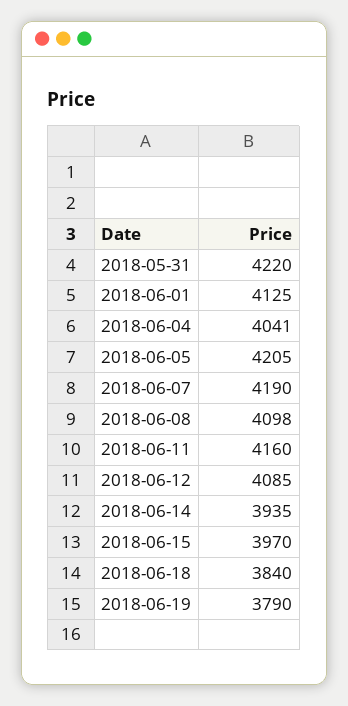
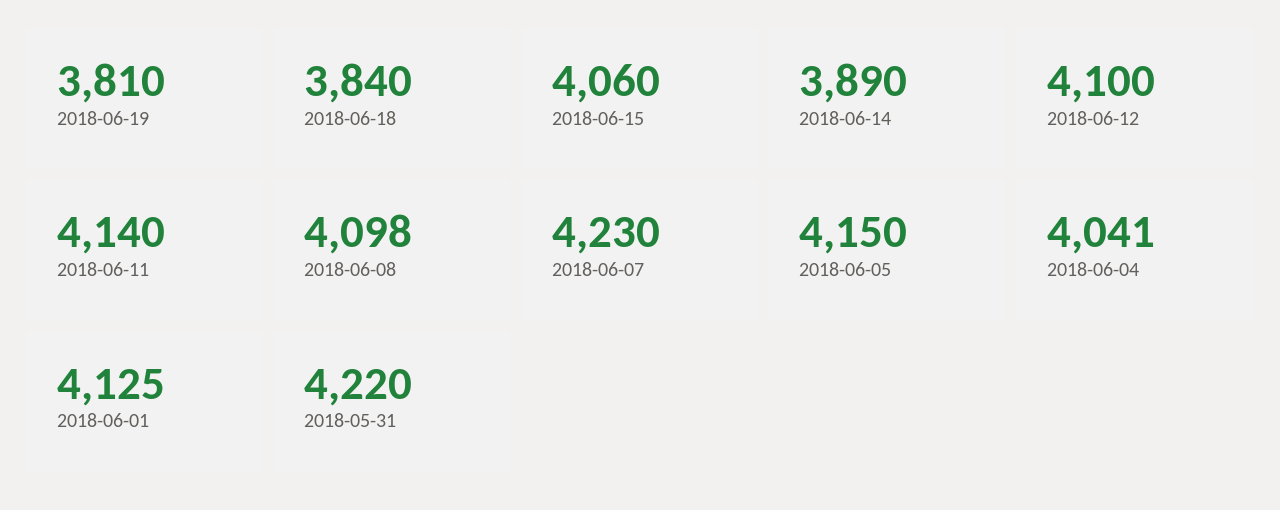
  {
    "2018-05-31": 4220,
    "2018-06-01": 4125,
    "2018-06-04": 4041,
-   "2018-06-05": 4205,
+   "2018-06-05": 4150,
-   "2018-06-07": 4190,
+   "2018-06-07": 4230,
    "2018-06-08": 4098,
-   "2018-06-11": 4160,
+   "2018-06-11": 4140,
-   "2018-06-12": 4085,
+   "2018-06-12": 4100,
-   "2018-06-14": 3935,
+   "2018-06-14": 3890,
-   "2018-06-15": 3970,
+   "2018-06-15": 4060,
    "2018-06-18": 3840,
-   "2018-06-19": 3790
+   "2018-06-19": 3810
  }

